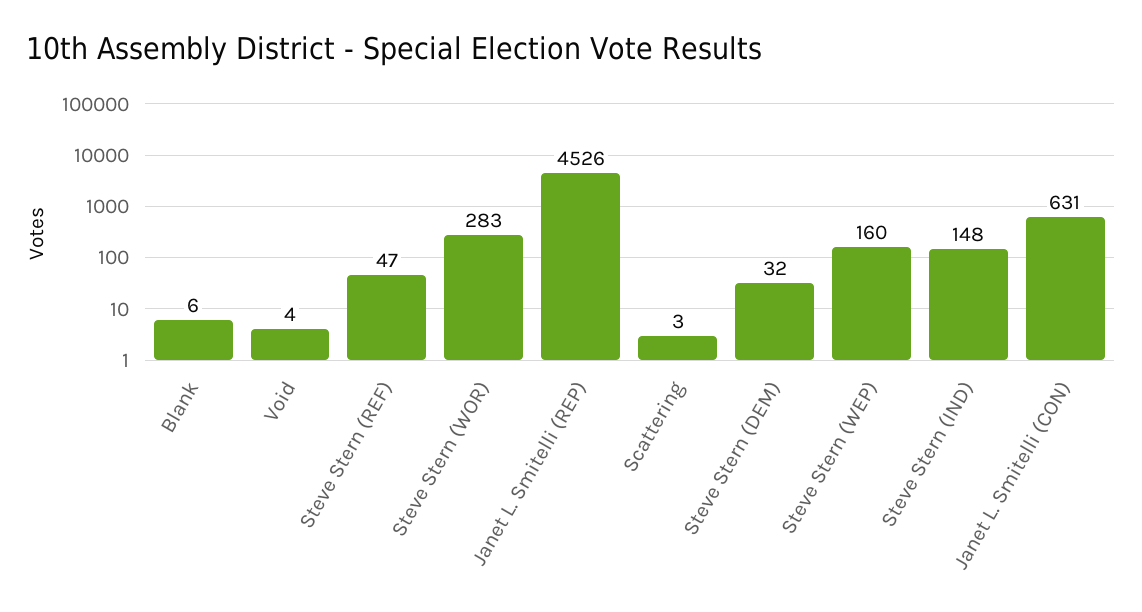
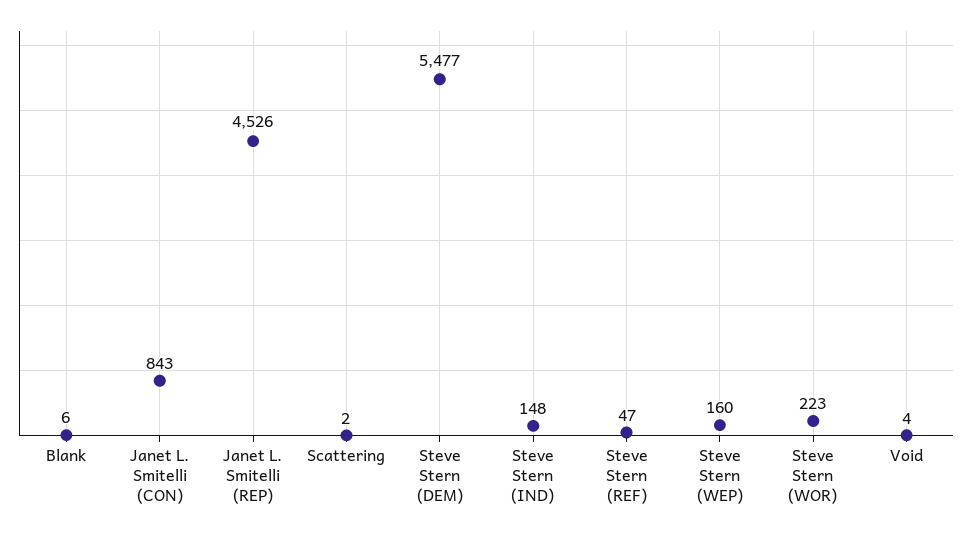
  {
    "Blank": 6,
    "Void": 4,
    "Steve Stern (REF)": 47,
-   "Steve Stern (WOR)": 283,
+   "Steve Stern (WOR)": 223,
    "Janet L. Smitelli (REP)": 4526,
-   "Scattering": 3,
+   "Scattering": 2,
-   "Steve Stern (DEM)": 32,
+   "Steve Stern (DEM)": 5477,
    "Steve Stern (WEP)": 160,
    "Steve Stern (IND)": 148,
-   "Janet L. Smitelli (CON)": 631
+   "Janet L. Smitelli (CON)": 843
  }

